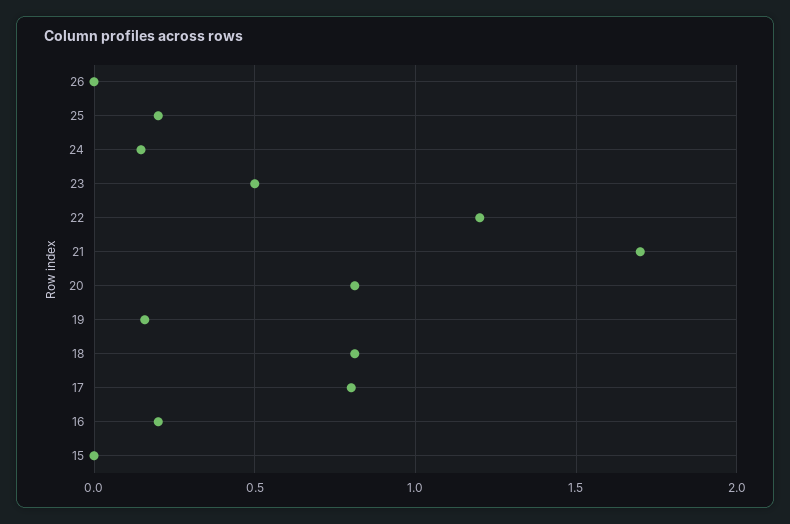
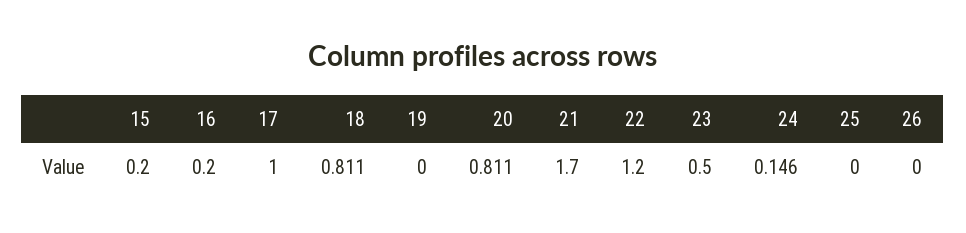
  {
    "26": 0,
-   "25": 0.2,
+   "25": 0,
    "24": 0.146,
    "23": 0.5,
    "22": 1.2,
    "21": 1.7,
    "20": 0.811,
-   "19": 0.15,
+   "19": 0,
    "18": 0.811,
-   "17": 0.8,
+   "17": 1,
    "16": 0.2,
-   "15": 0
+   "15": 0.2
  }

